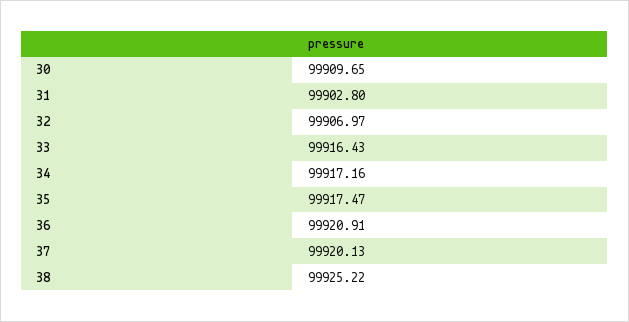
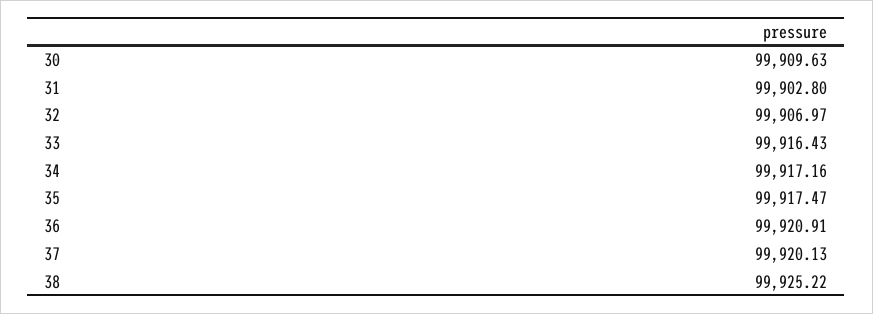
  {
-   "30": 99909.65,
+   "30": 99909.63,
    "31": 99902.8,
    "32": 99906.97,
    "33": 99916.43,
    "34": 99917.16,
    "35": 99917.47,
    "36": 99920.91,
    "37": 99920.13,
    "38": 99925.22
  }

